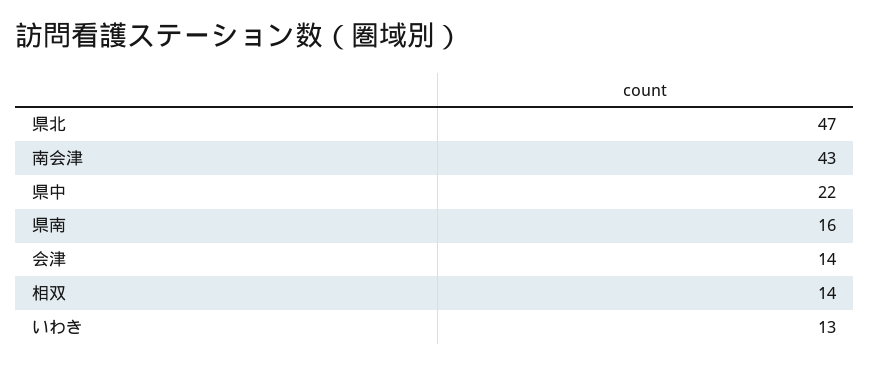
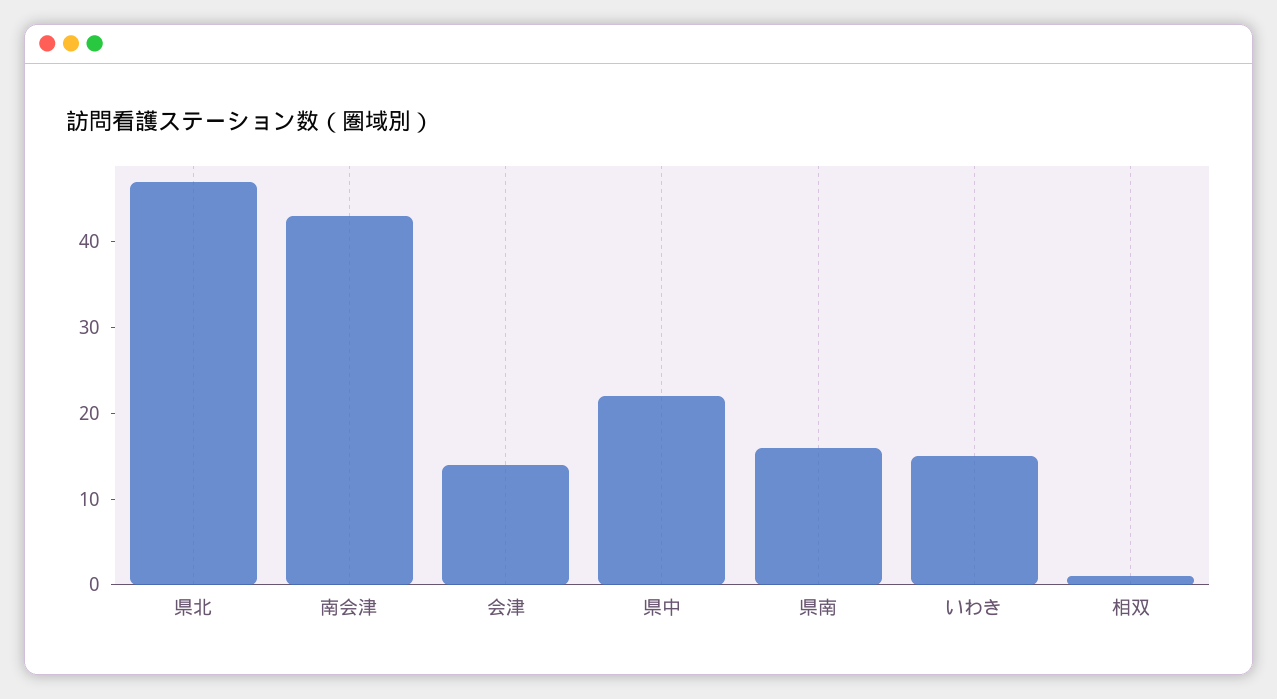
  {
    "県北": 47,
    "南会津": 43,
    "県中": 22,
    "県南": 16,
    "会津": 14,
-   "相双": 14,
+   "相双": 1,
-   "いわき": 13
+   "いわき": 15
  }

